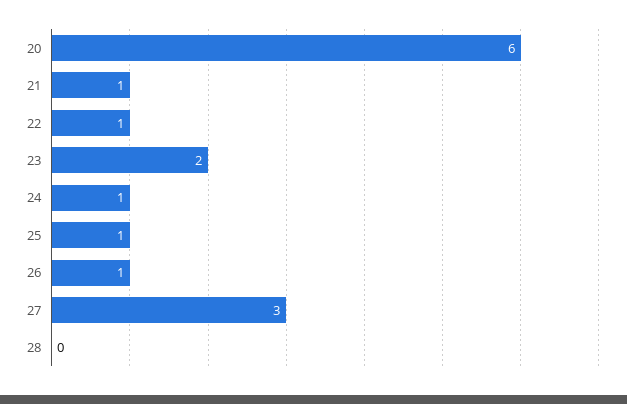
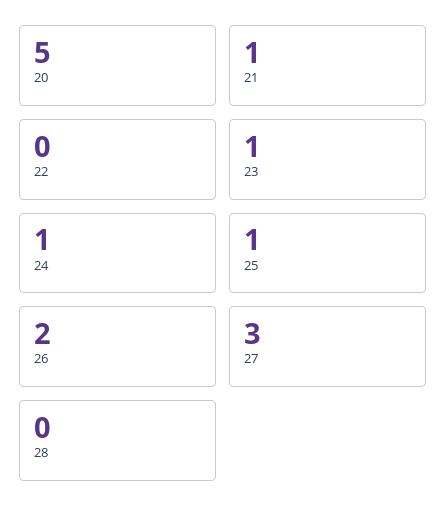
  {
-   "20": 6,
+   "20": 5,
    "21": 1,
-   "22": 1,
+   "22": 0,
-   "23": 2,
+   "23": 1,
    "24": 1,
    "25": 1,
-   "26": 1,
+   "26": 2,
    "27": 3,
    "28": 0
  }

